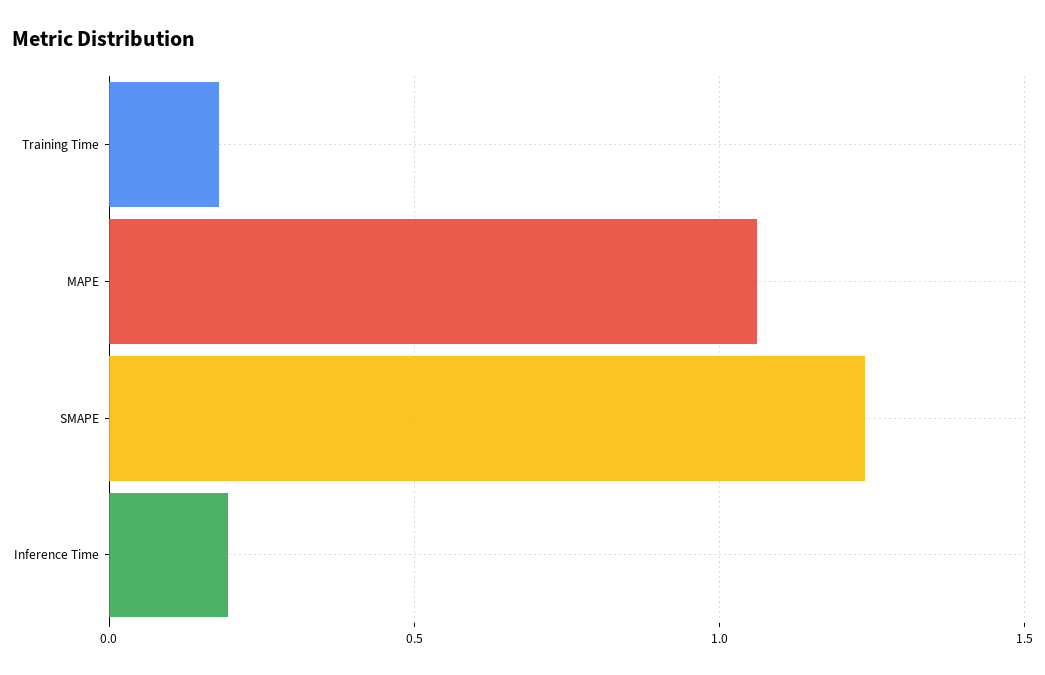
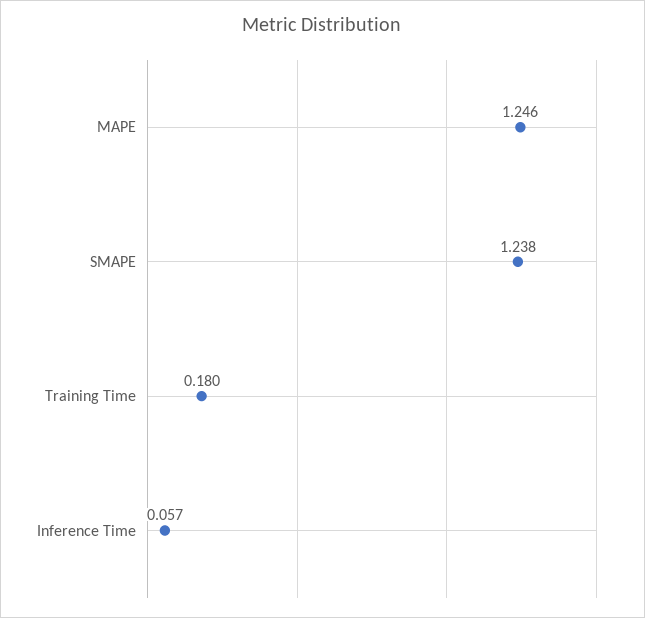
  {
    "Training Time": 0.18,
-   "MAPE": 1.05,
+   "MAPE": 1.246,
    "SMAPE": 1.238,
-   "Inference Time": 0.2
+   "Inference Time": 0.057
  }

